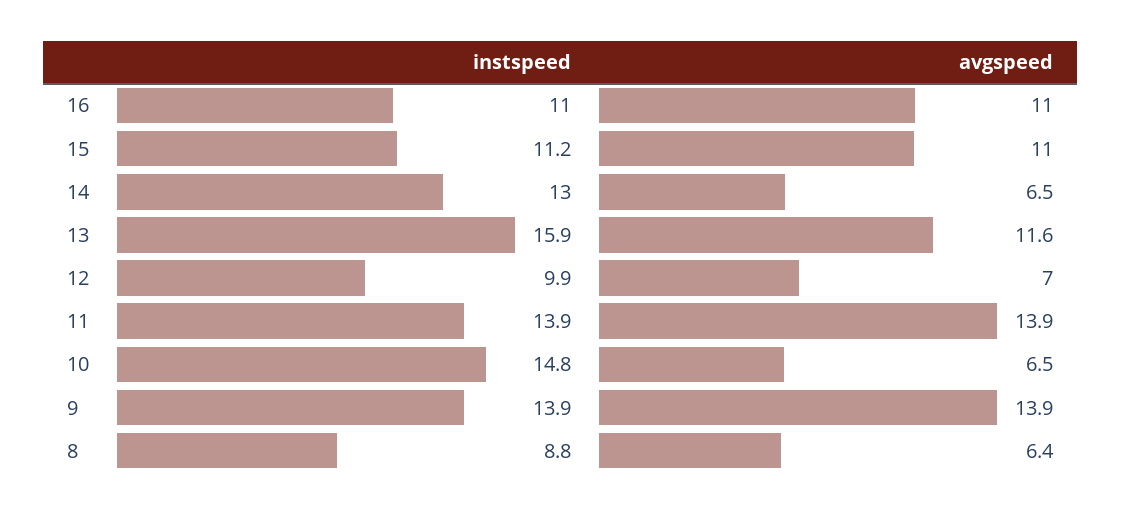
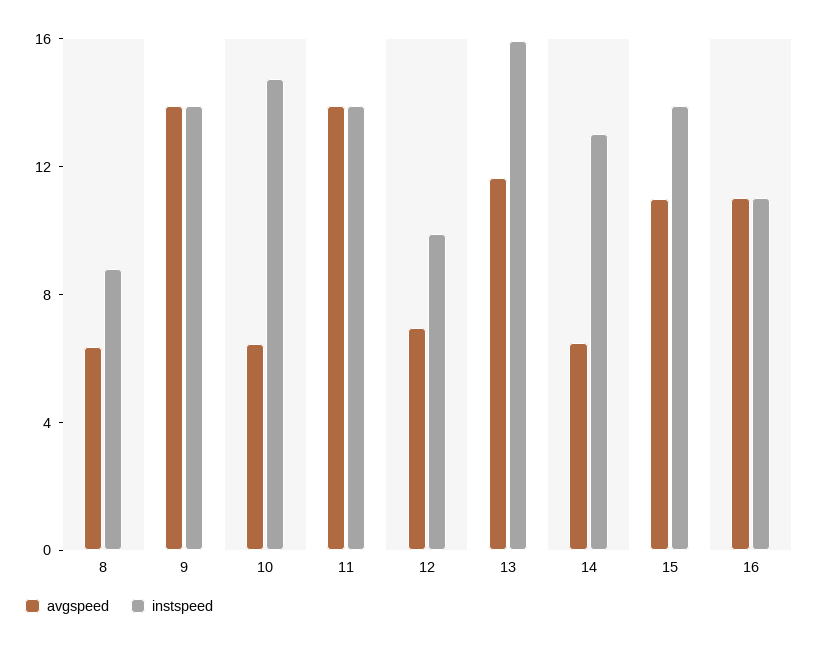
  {
    "instspeed": {
      "16": 11,
-     "15": 11.2,
+     "15": 14,
      "14": 13,
      "13": 15.9,
      "12": 9.9,
      "11": 13.9,
      "10": 14.8,
      "9": 13.9,
      "8": 8.8
    },
    "avgspeed": {
      "16": 11,
      "15": 11,
      "14": 6.5,
      "13": 11.6,
      "12": 7,
      "11": 13.9,
      "10": 6.5,
      "9": 13.9,
      "8": 6.4
    }
  }

